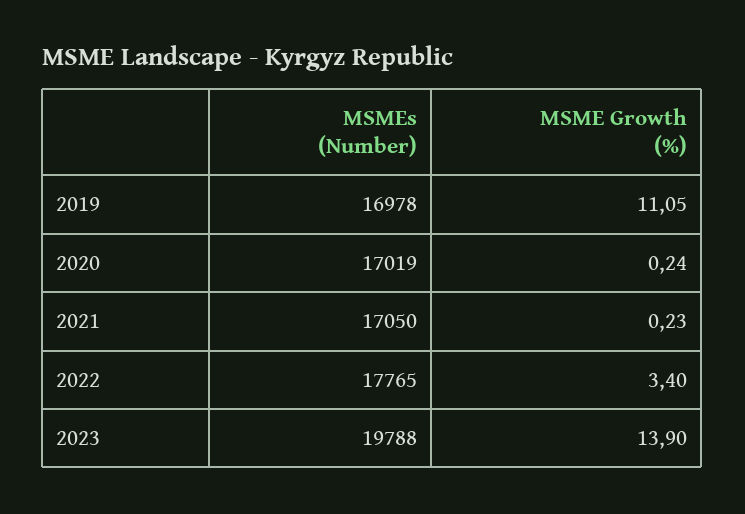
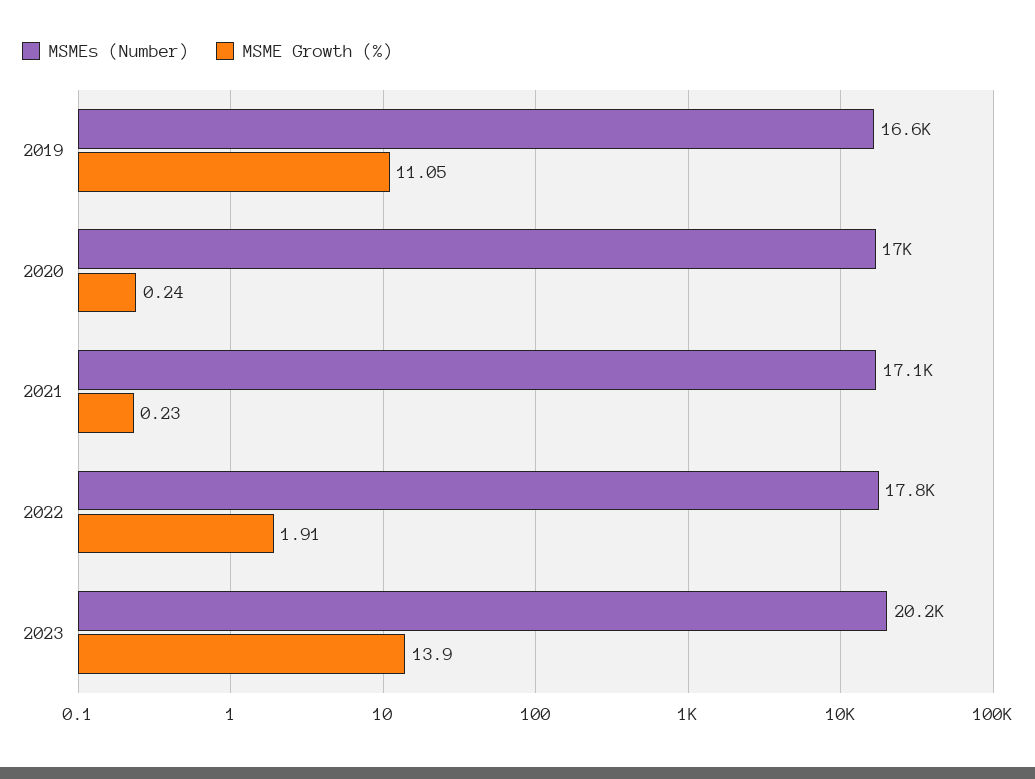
  {
    "MSMEs (Number)": {
-     "2019": 16978,
+     "2019": 16600,
      "2020": 17019,
      "2021": 17050,
      "2022": 17765,
-     "2023": 19788
+     "2023": 20200
    },
    "MSME Growth (%)": {
      "2019": 11.05,
      "2020": 0.24,
      "2021": 0.23,
-     "2022": 3.4,
+     "2022": 1.91,
      "2023": 13.9
    }
  }

